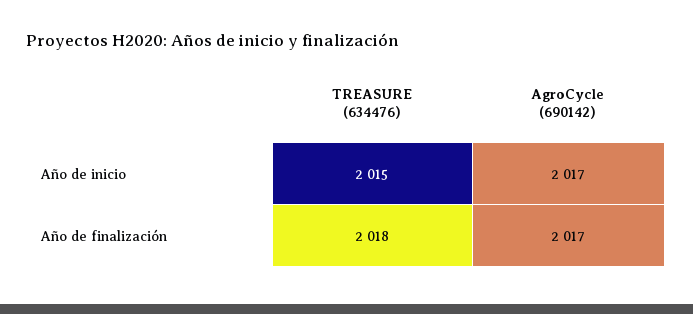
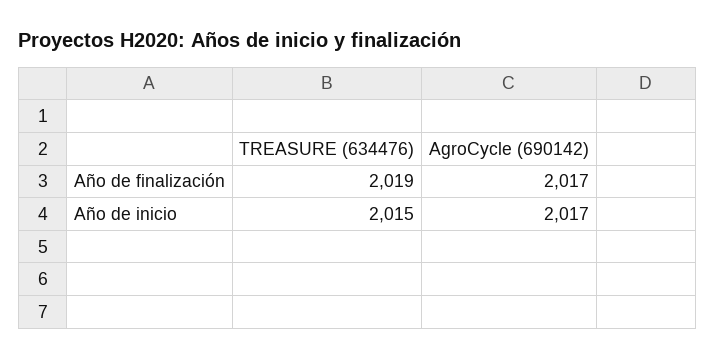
  {
    "TREASURE (634476)": {
      "Año de inicio": 2015,
-     "Año de finalización": 2018
+     "Año de finalización": 2019
    },
    "AgroCycle (690142)": {
      "Año de inicio": 2017,
      "Año de finalización": 2017
    }
  }

